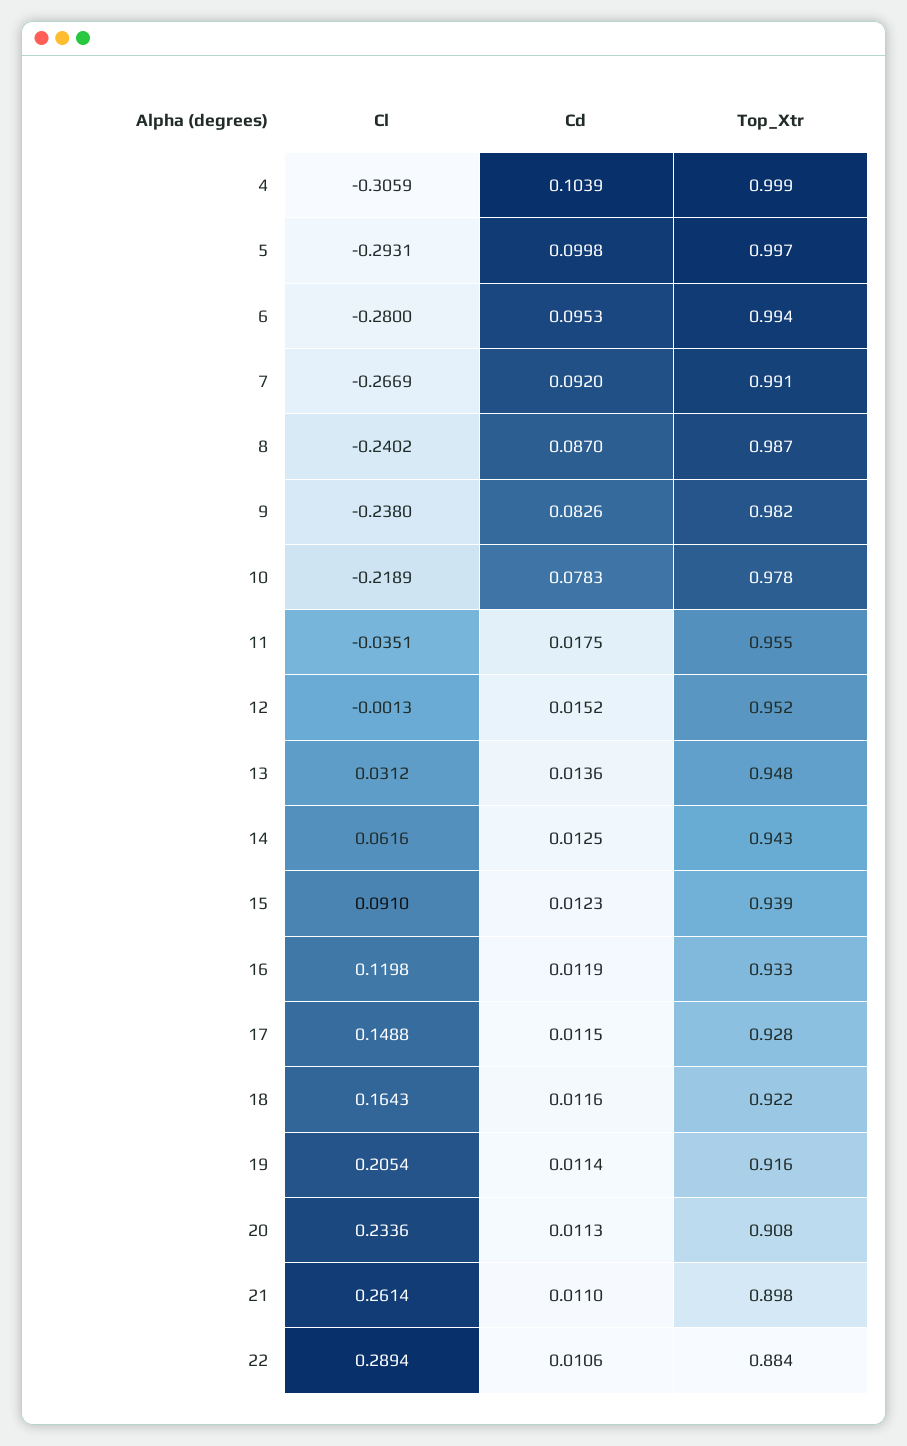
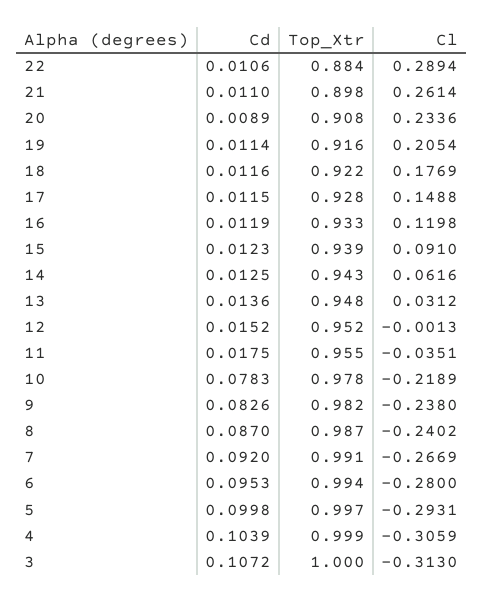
  {
    "Cl": {
      "4": -0.3059,
      "5": -0.2931,
      "6": -0.28,
      "7": -0.2669,
      "8": -0.2402,
      "9": -0.238,
      "10": -0.2189,
      "11": -0.0351,
      "12": -0.0013,
      "13": 0.0312,
      "14": 0.0616,
      "15": 0.091,
      "16": 0.1198,
      "17": 0.1488,
-     "18": 0.1643,
+     "18": 0.1769,
      "19": 0.2054,
      "20": 0.2336,
      "21": 0.2614,
-     "22": 0.2894
+     "22": 0.2894,
+     "3": -0.313
    },
    "Cd": {
      "4": 0.1039,
      "5": 0.0998,
      "6": 0.0953,
      "7": 0.092,
      "8": 0.087,
      "9": 0.0826,
      "10": 0.0783,
      "11": 0.0175,
      "12": 0.0152,
      "13": 0.0136,
      "14": 0.0125,
      "15": 0.0123,
      "16": 0.0119,
      "17": 0.0115,
      "18": 0.0116,
      "19": 0.0114,
-     "20": 0.0113,
+     "20": 0.0089,
      "21": 0.011,
-     "22": 0.0106
+     "22": 0.0106,
+     "3": 0.1072
    },
    "Top_Xtr": {
      "4": 0.999,
      "5": 0.997,
      "6": 0.994,
      "7": 0.991,
      "8": 0.987,
      "9": 0.982,
      "10": 0.978,
      "11": 0.955,
      "12": 0.952,
      "13": 0.948,
      "14": 0.943,
      "15": 0.939,
      "16": 0.933,
      "17": 0.928,
      "18": 0.922,
      "19": 0.916,
      "20": 0.908,
      "21": 0.898,
-     "22": 0.884
+     "22": 0.884,
+     "3": 1
    }
  }

